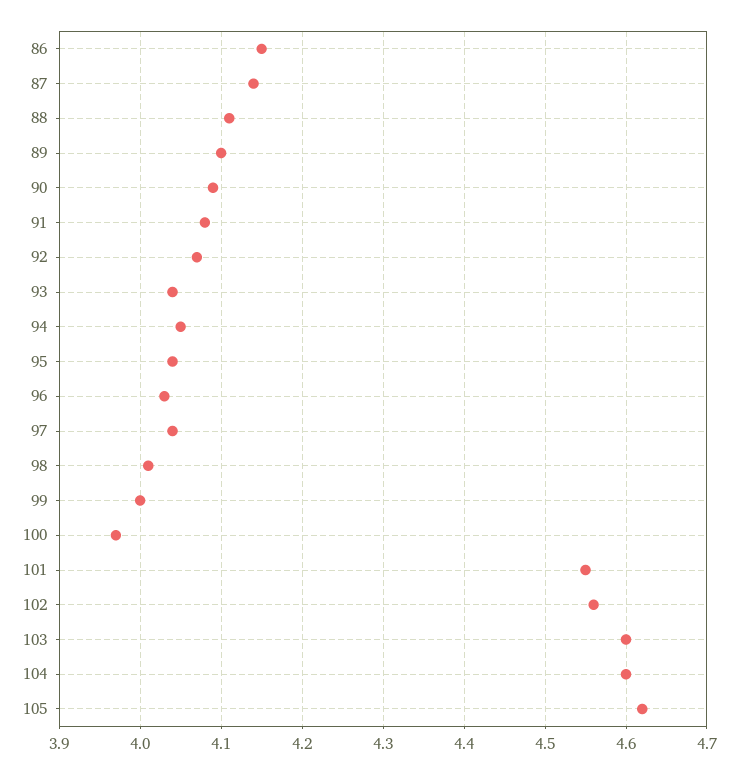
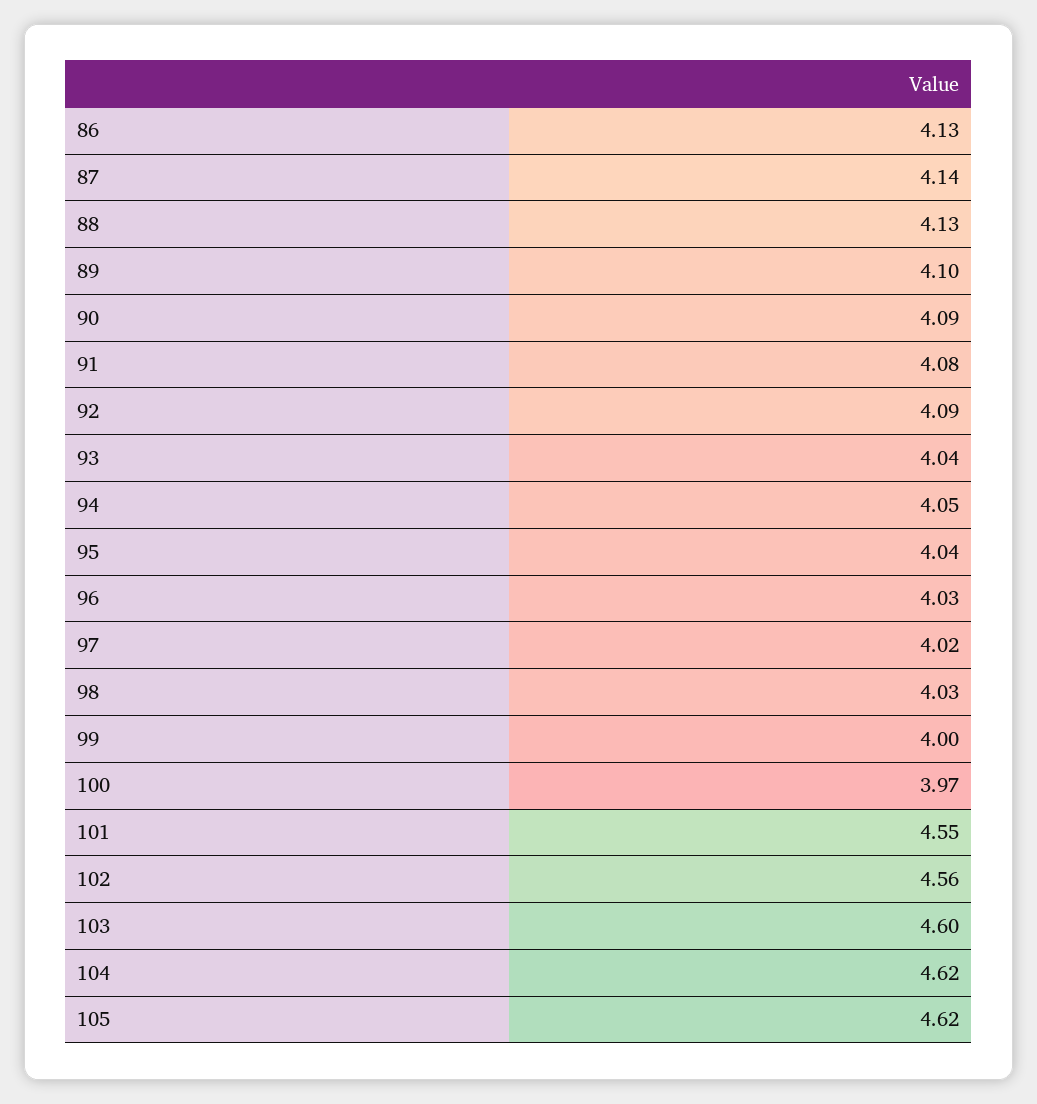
  {
-   "86": 4.15,
+   "86": 4.13,
    "87": 4.14,
-   "88": 4.11,
+   "88": 4.13,
    "89": 4.1,
    "90": 4.09,
    "91": 4.08,
-   "92": 4.07,
+   "92": 4.09,
    "93": 4.04,
    "94": 4.05,
    "95": 4.04,
    "96": 4.03,
-   "97": 4.04,
+   "97": 4.02,
-   "98": 4.01,
+   "98": 4.03,
    "99": 4,
    "100": 3.97,
    "101": 4.55,
    "102": 4.56,
    "103": 4.6,
-   "104": 4.6,
+   "104": 4.62,
    "105": 4.62
  }

